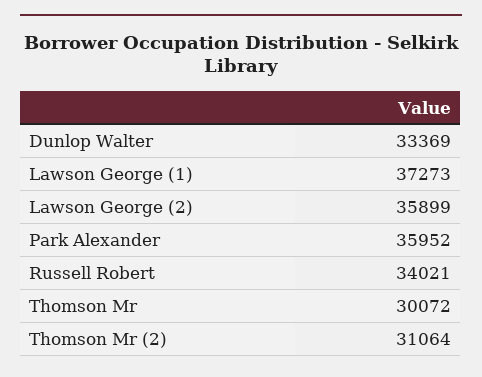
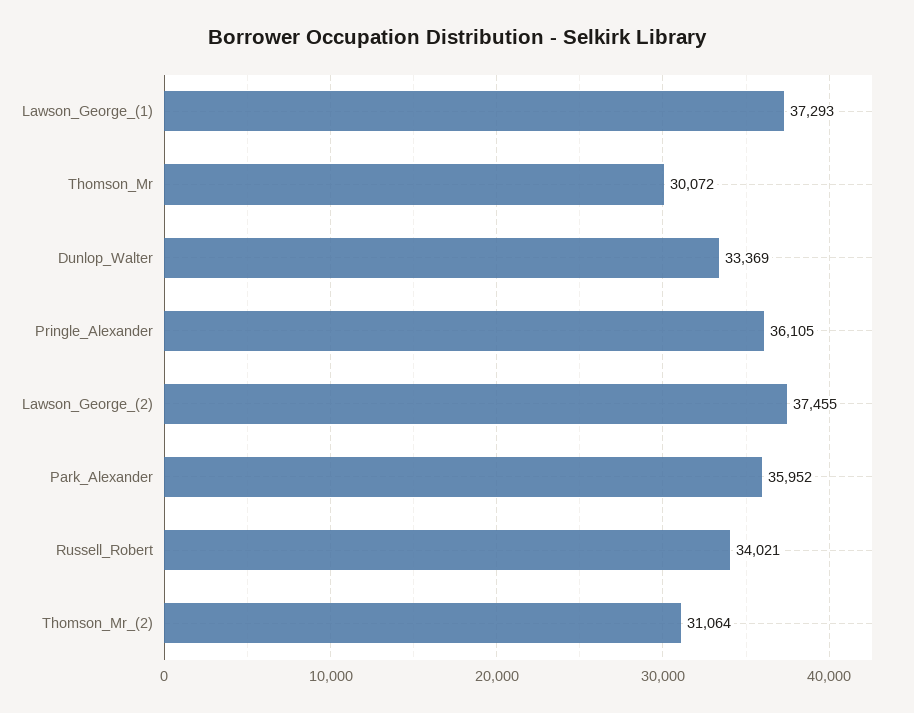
  {
    "Dunlop Walter": 33369,
-   "Lawson George (1)": 37273,
+   "Lawson George (1)": 37293,
-   "Lawson George (2)": 35899,
+   "Lawson George (2)": 37455,
    "Park Alexander": 35952,
    "Russell Robert": 34021,
    "Thomson Mr": 30072,
-   "Thomson Mr (2)": 31064
+   "Thomson Mr (2)": 31064,
+   "Pringle_Alexander": 36105
  }

